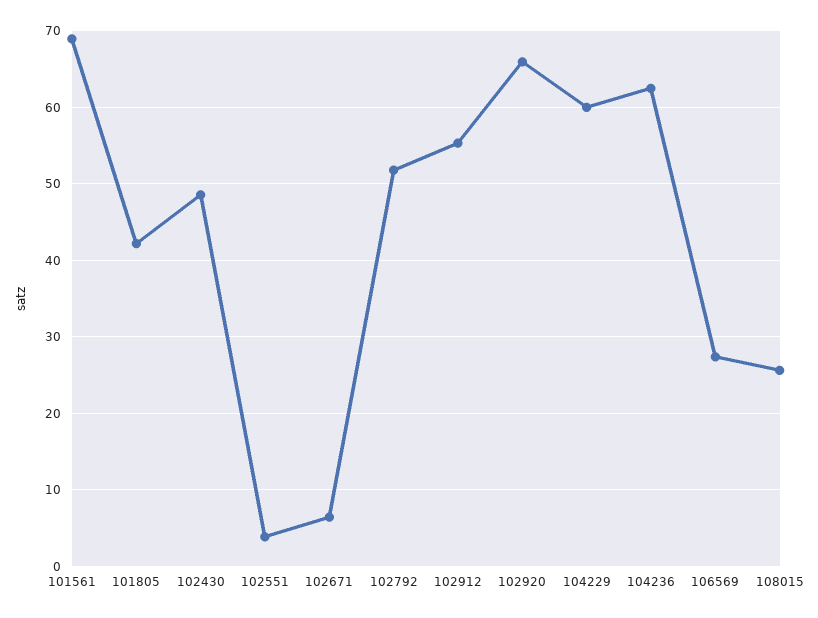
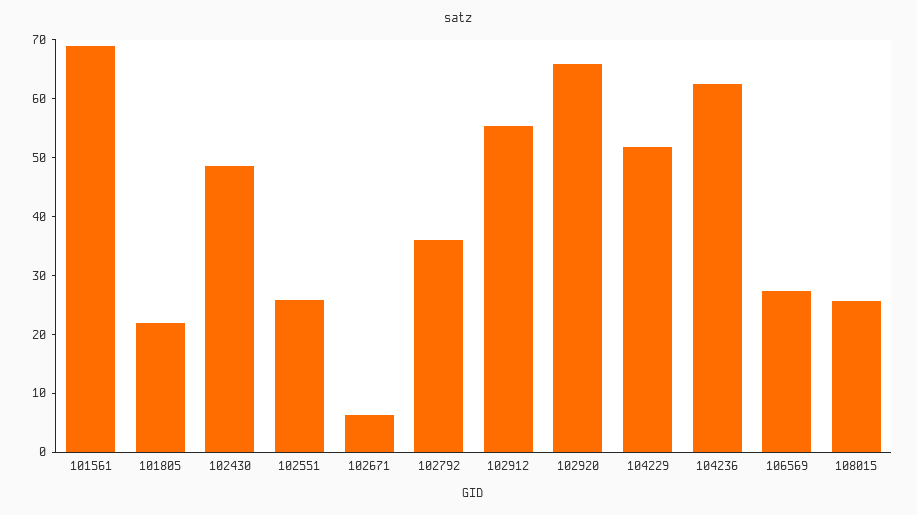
  {
    "101561": 69,
-   "101805": 42,
+   "101805": 22,
    "102430": 49,
-   "102551": 4,
+   "102551": 26,
    "102671": 6,
-   "102792": 52,
+   "102792": 36,
    "102912": 55,
    "102920": 66,
-   "104229": 60,
+   "104229": 52,
    "104236": 62,
    "106569": 27,
    "108015": 26
  }

